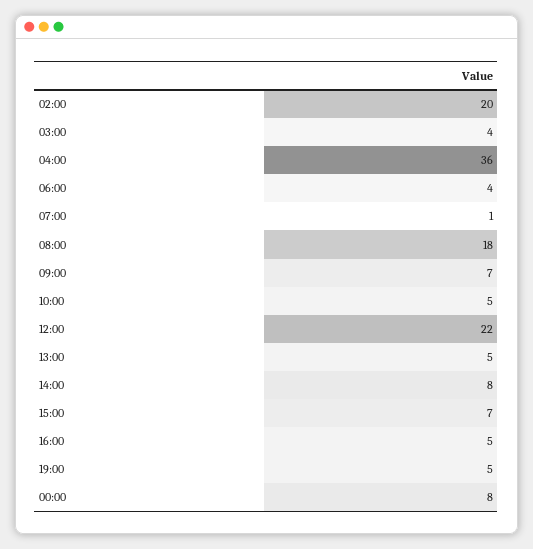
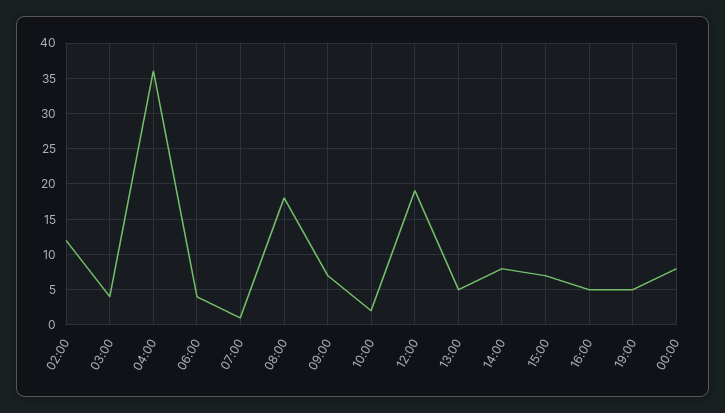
  {
-   "02:00": 20,
+   "02:00": 12,
    "03:00": 4,
    "04:00": 36,
    "06:00": 4,
    "07:00": 1,
    "08:00": 18,
    "09:00": 7,
-   "10:00": 5,
+   "10:00": 2,
-   "12:00": 22,
+   "12:00": 19,
    "13:00": 5,
    "14:00": 8,
    "15:00": 7,
    "16:00": 5,
    "19:00": 5,
    "00:00": 8
  }

